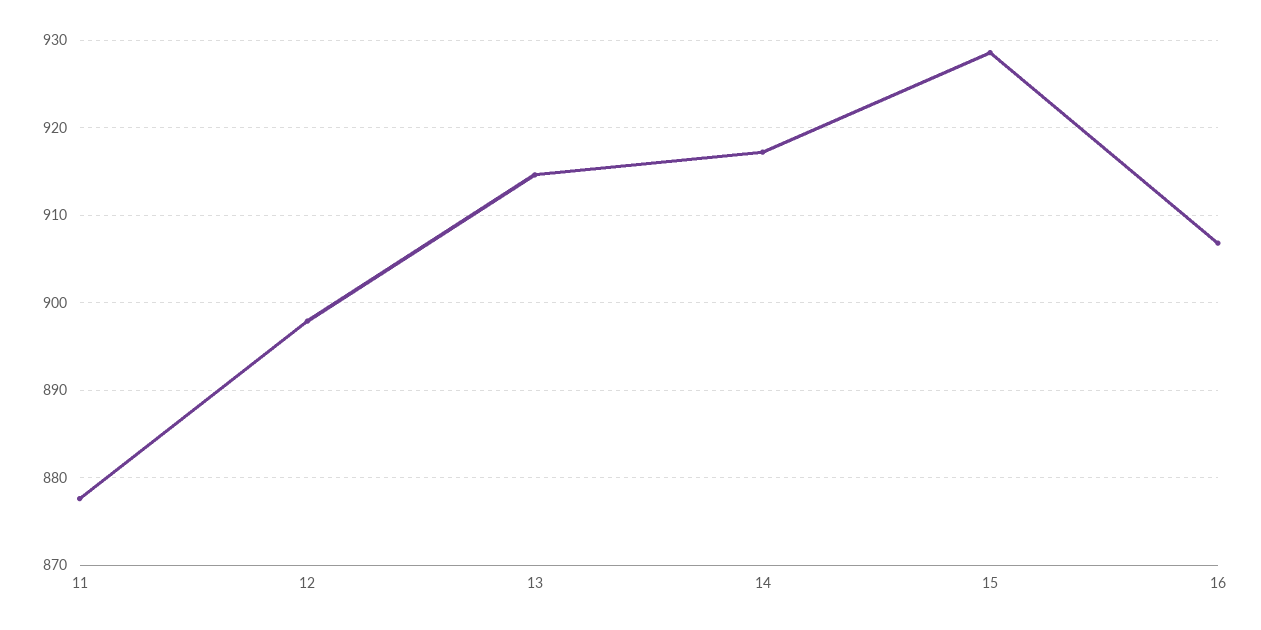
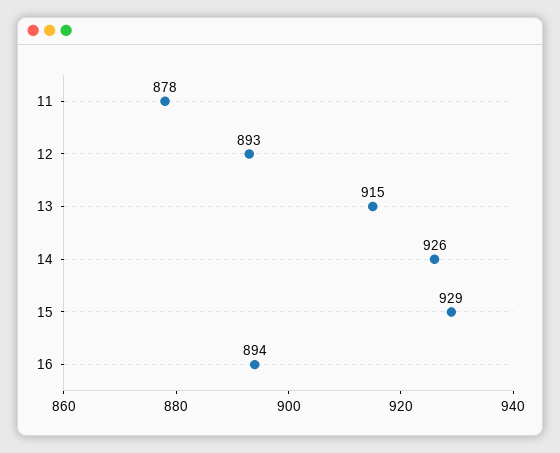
  {
    "11": 878,
-   "12": 898,
+   "12": 893,
    "13": 915,
-   "14": 917,
+   "14": 926,
    "15": 929,
-   "16": 907
+   "16": 894
  }

